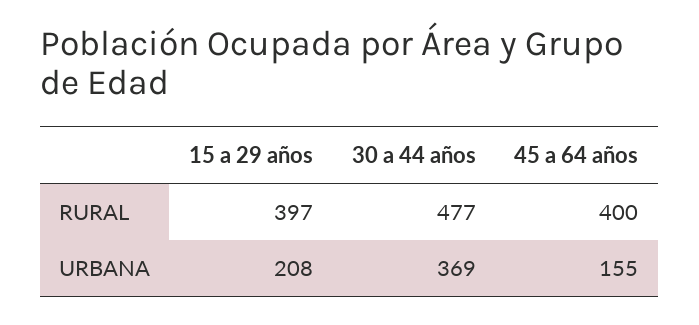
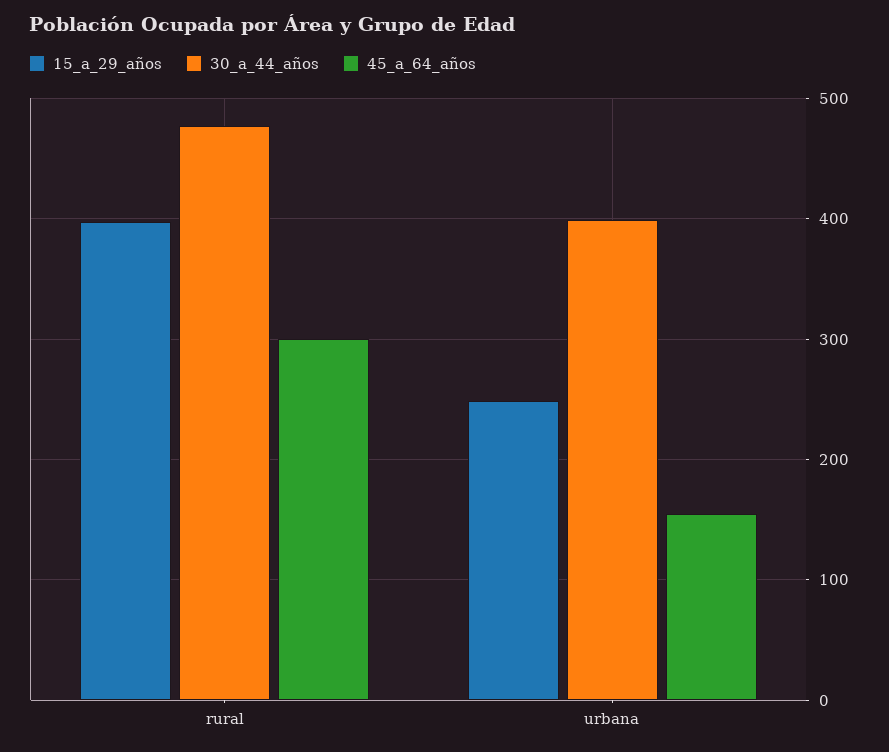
  {
    "15 a 29 años": {
      "RURAL": 397,
-     "URBANA": 208
+     "URBANA": 250
    },
    "30 a 44 años": {
      "RURAL": 477,
-     "URBANA": 369
+     "URBANA": 400
    },
    "45 a 64 años": {
-     "RURAL": 400,
+     "RURAL": 300,
      "URBANA": 155
    }
  }

